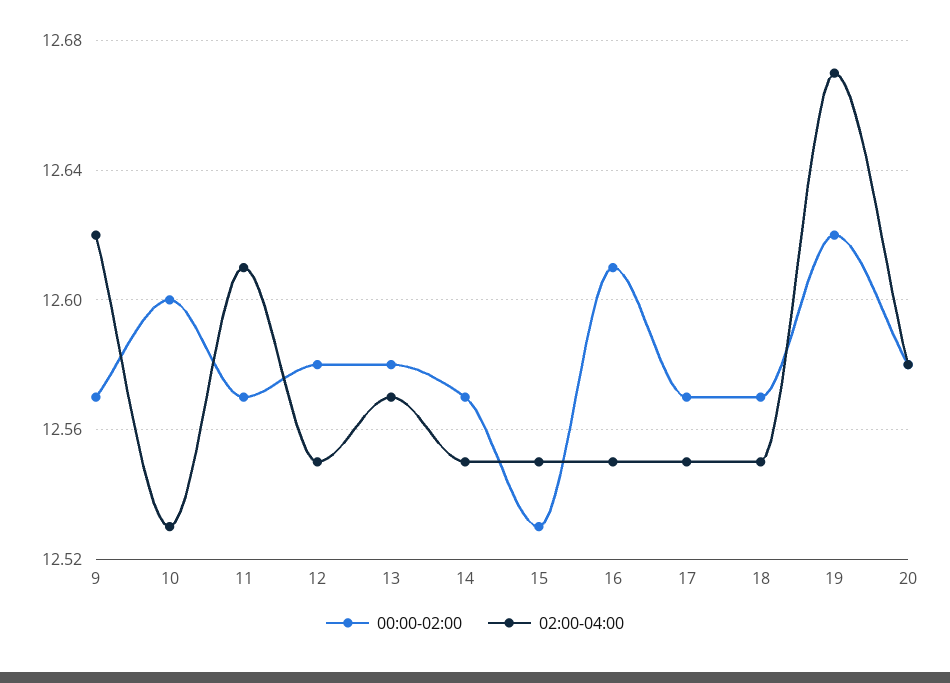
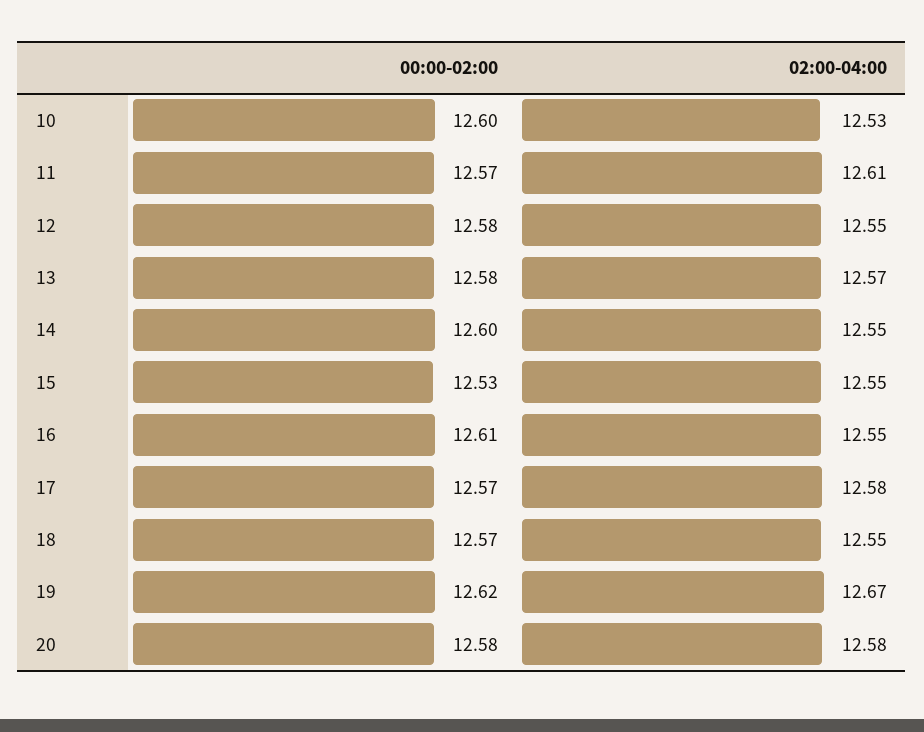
  {
    "00:00-02:00": {
-     "9": 12.57,
      "10": 12.6,
      "11": 12.57,
      "12": 12.58,
      "13": 12.58,
-     "14": 12.57,
+     "14": 12.6,
      "15": 12.53,
      "16": 12.61,
      "17": 12.57,
      "18": 12.57,
      "19": 12.62,
      "20": 12.58
    },
    "02:00-04:00": {
-     "9": 12.62,
      "10": 12.53,
      "11": 12.61,
      "12": 12.55,
      "13": 12.57,
      "14": 12.55,
      "15": 12.55,
      "16": 12.55,
-     "17": 12.55,
+     "17": 12.58,
      "18": 12.55,
      "19": 12.67,
      "20": 12.58
    }
  }

